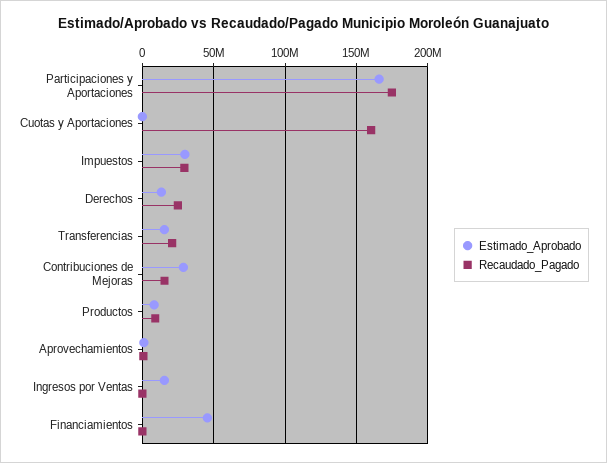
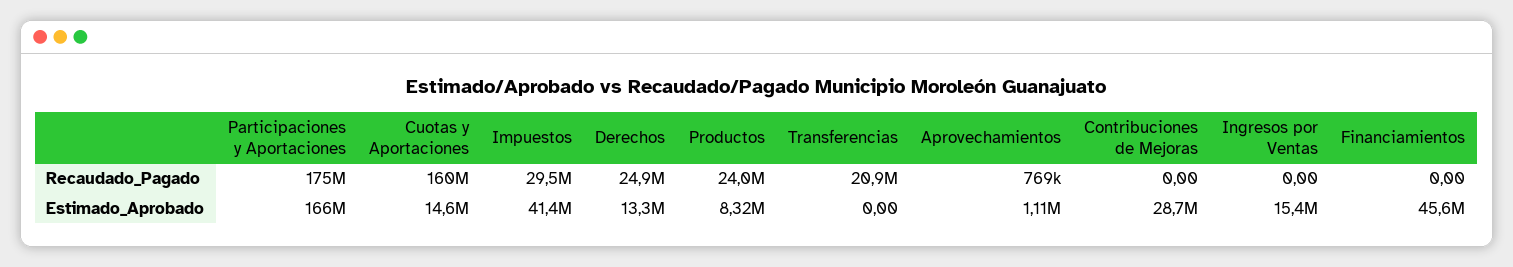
  {
    "Estimado_Aprobado": {
      "Participaciones y Aportaciones": 166000000,
-     "Cuotas y Aportaciones": 0,
+     "Cuotas y Aportaciones": 14600000,
-     "Impuestos": 30000000,
+     "Impuestos": 41400000,
      "Derechos": 13300000,
-     "Transferencias": 15000000,
+     "Transferencias": 0,
      "Contribuciones de Mejoras": 28700000,
      "Productos": 8320000,
      "Aprovechamientos": 1110000,
      "Ingresos por Ventas": 15400000,
      "Financiamientos": 45600000
    },
    "Recaudado_Pagado": {
      "Participaciones y Aportaciones": 175000000,
      "Cuotas y Aportaciones": 160000000,
      "Impuestos": 29500000,
      "Derechos": 24900000,
      "Transferencias": 20900000,
-     "Contribuciones de Mejoras": 15000000,
+     "Contribuciones de Mejoras": 0,
-     "Productos": 10000000,
+     "Productos": 24000000,
      "Aprovechamientos": 769000,
      "Ingresos por Ventas": 0,
      "Financiamientos": 0
    }
  }

